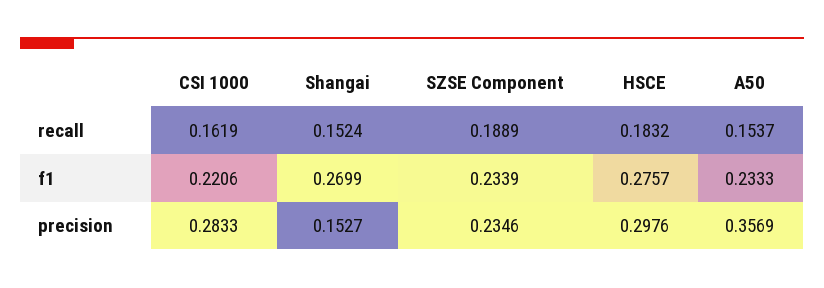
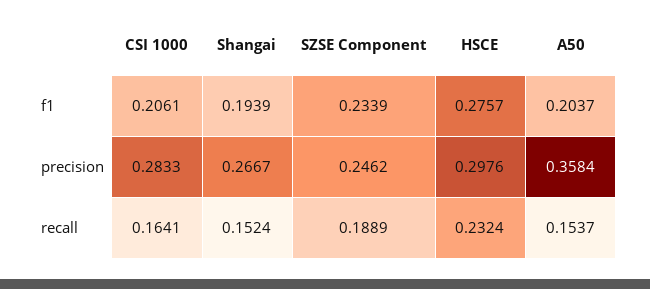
  {
    "CSI 1000": {
-     "recall": 0.1619,
+     "recall": 0.1641,
-     "f1": 0.2206,
+     "f1": 0.2061,
      "precision": 0.2833
    },
    "Shangai": {
      "recall": 0.1524,
-     "f1": 0.2699,
+     "f1": 0.1939,
-     "precision": 0.1527
+     "precision": 0.2667
    },
    "SZSE Component": {
      "recall": 0.1889,
      "f1": 0.2339,
-     "precision": 0.2346
+     "precision": 0.2462
    },
    "HSCE": {
-     "recall": 0.1832,
+     "recall": 0.2324,
      "f1": 0.2757,
      "precision": 0.2976
    },
    "A50": {
      "recall": 0.1537,
-     "f1": 0.2333,
+     "f1": 0.2037,
-     "precision": 0.3569
+     "precision": 0.3584
    }
  }

